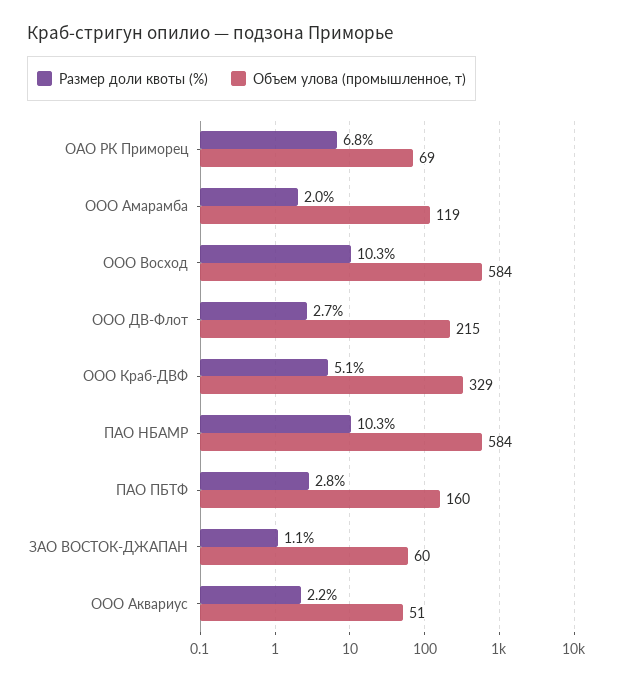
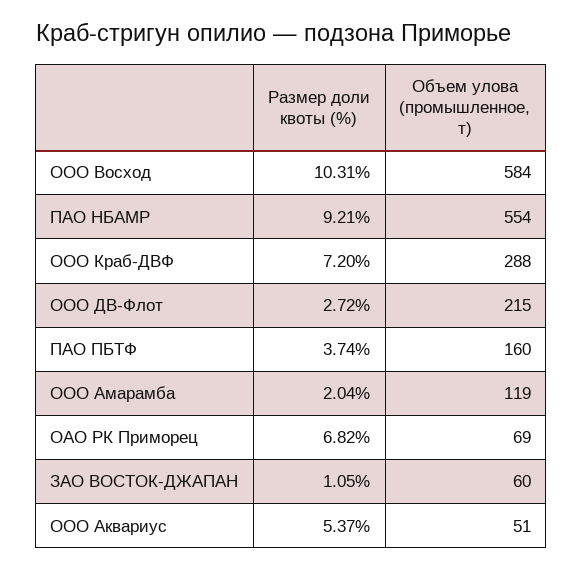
  {
    "Размер доли квоты (%)": {
      "ОАО РК Приморец": 6.82,
      "ООО Амарамба": 2.04,
      "ООО Восход": 10.31,
      "ООО ДВ-Флот": 2.72,
-     "ООО Краб-ДВФ": 5.1,
+     "ООО Краб-ДВФ": 7.2,
-     "ПАО НБАМР": 10.3,
+     "ПАО НБАМР": 9.21,
-     "ПАО ПБТФ": 2.8,
+     "ПАО ПБТФ": 3.74,
      "ЗАО ВОСТОК-ДЖАПАН": 1.05,
-     "ООО Аквариус": 2.2
+     "ООО Аквариус": 5.37
    },
    "Объем улова (промышленное, т)": {
      "ОАО РК Приморец": 69,
      "ООО Амарамба": 119,
      "ООО Восход": 584,
      "ООО ДВ-Флот": 215,
-     "ООО Краб-ДВФ": 329,
+     "ООО Краб-ДВФ": 288,
-     "ПАО НБАМР": 584,
+     "ПАО НБАМР": 554,
      "ПАО ПБТФ": 160,
      "ЗАО ВОСТОК-ДЖАПАН": 60,
      "ООО Аквариус": 51
    }
  }

